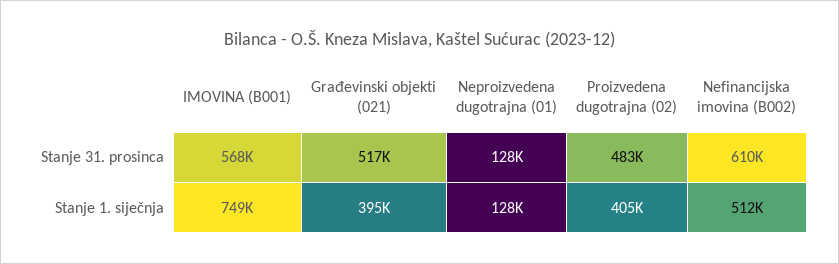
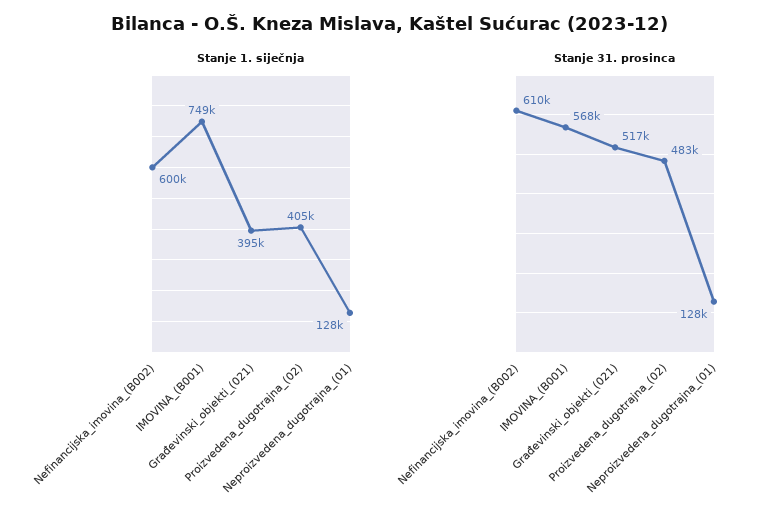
  {
    "Stanje 31. prosinca": {
      "IMOVINA (B001)": 568000,
      "Građevinski objekti (021)": 517000,
      "Neproizvedena dugotrajna (01)": 128000,
      "Proizvedena dugotrajna (02)": 483000,
      "Nefinancijska imovina (B002)": 610000
    },
    "Stanje 1. siječnja": {
      "IMOVINA (B001)": 749000,
      "Građevinski objekti (021)": 395000,
      "Neproizvedena dugotrajna (01)": 128000,
      "Proizvedena dugotrajna (02)": 405000,
-     "Nefinancijska imovina (B002)": 512000
+     "Nefinancijska imovina (B002)": 600000
    }
  }

